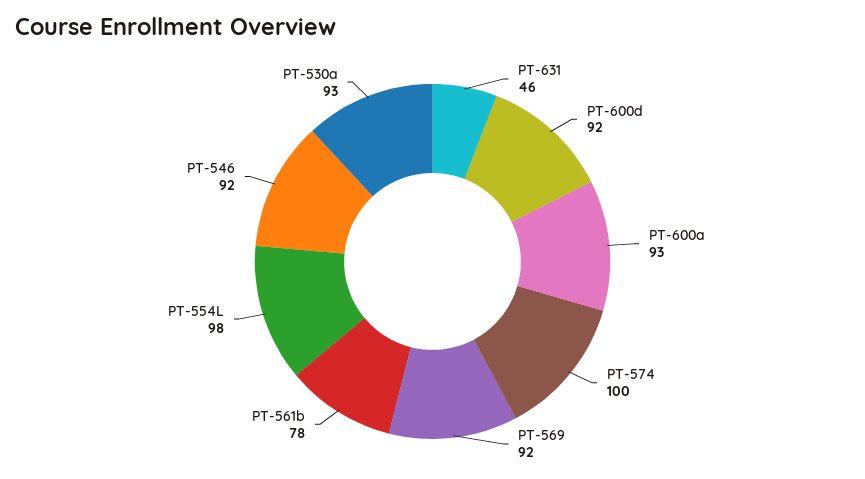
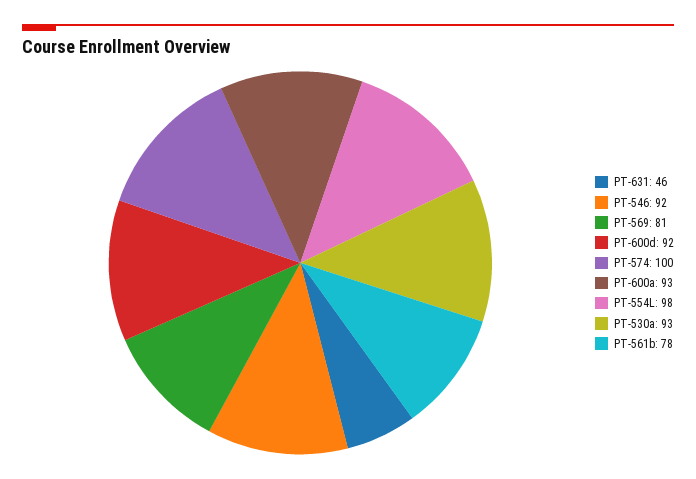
  {
    "PT-631": 46,
    "PT-600d": 92,
    "PT-600a": 93,
    "PT-574": 100,
-   "PT-569": 92,
+   "PT-569": 81,
    "PT-561b": 78,
    "PT-554L": 98,
    "PT-546": 92,
    "PT-530a": 93
  }

